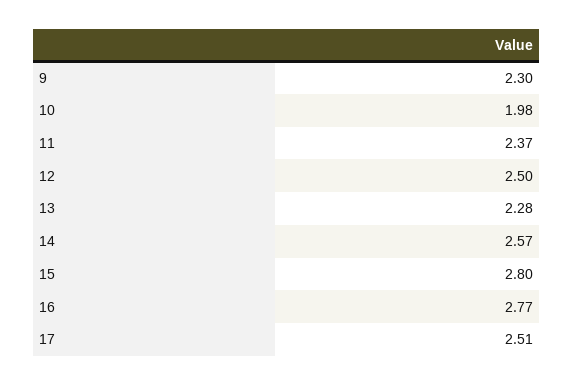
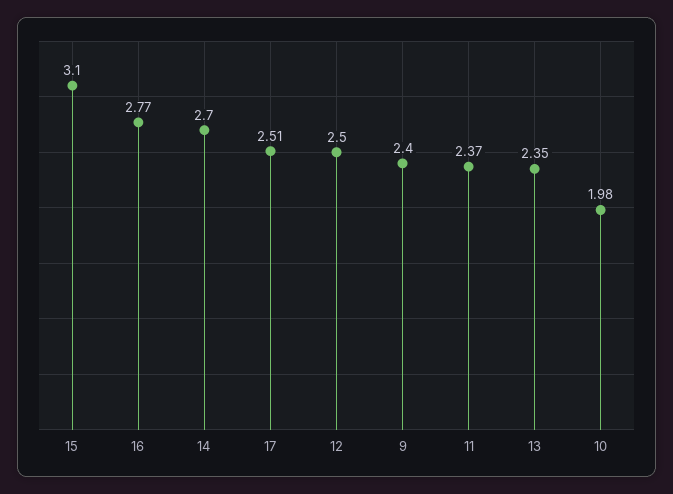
  {
-   "9": 2.3,
+   "9": 2.4,
    "10": 1.98,
    "11": 2.37,
    "12": 2.5,
-   "13": 2.28,
+   "13": 2.35,
-   "14": 2.57,
+   "14": 2.7,
-   "15": 2.8,
+   "15": 3.1,
    "16": 2.77,
    "17": 2.51
  }

